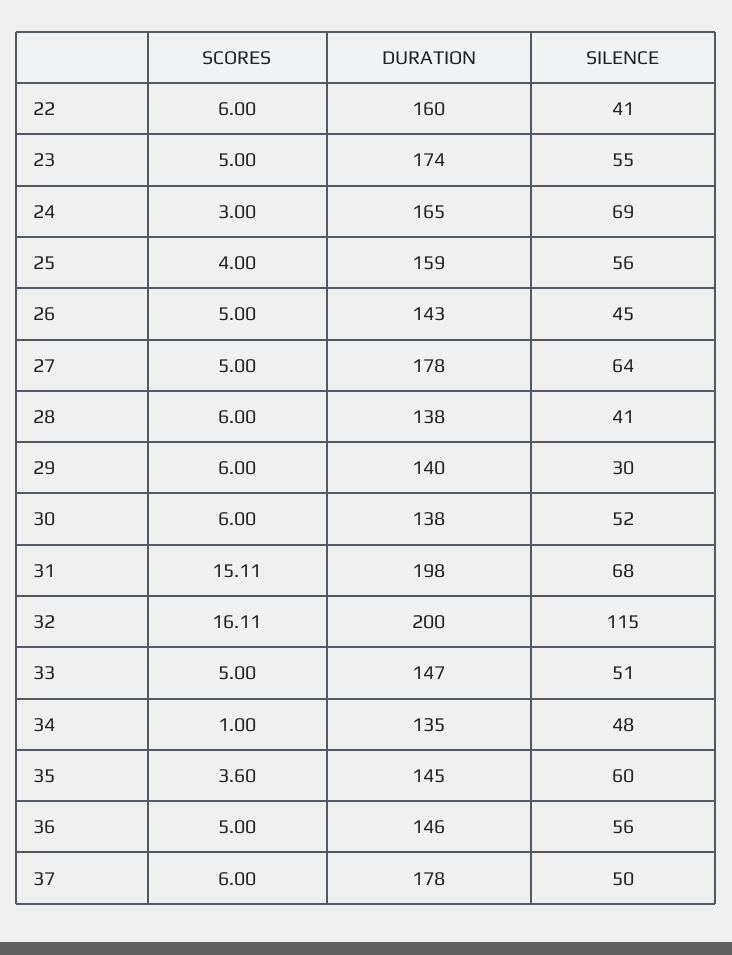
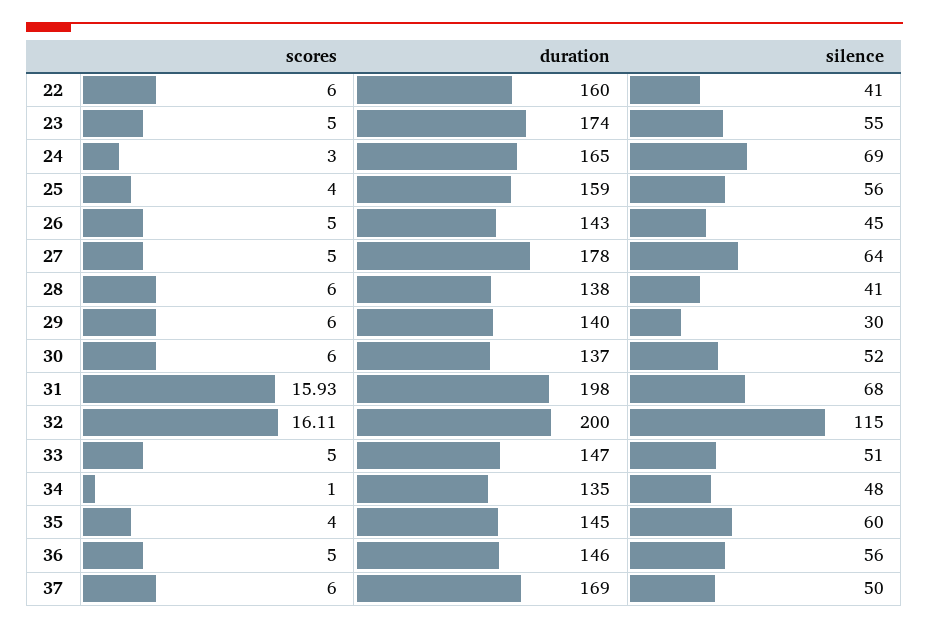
  {
    "SCORES": {
      "22": 6,
      "23": 5,
      "24": 3,
      "25": 4,
      "26": 5,
      "27": 5,
      "28": 6,
      "29": 6,
      "30": 6,
-     "31": 15.11,
+     "31": 15.93,
      "32": 16.11,
      "33": 5,
      "34": 1,
-     "35": 3.6,
+     "35": 4,
      "36": 5,
      "37": 6
    },
    "DURATION": {
      "22": 160,
      "23": 174,
      "24": 165,
      "25": 159,
      "26": 143,
      "27": 178,
      "28": 138,
      "29": 140,
-     "30": 138,
+     "30": 137,
      "31": 198,
      "32": 200,
      "33": 147,
      "34": 135,
      "35": 145,
      "36": 146,
-     "37": 178
+     "37": 169
    },
    "SILENCE": {
      "22": 41,
      "23": 55,
      "24": 69,
      "25": 56,
      "26": 45,
      "27": 64,
      "28": 41,
      "29": 30,
      "30": 52,
      "31": 68,
      "32": 115,
      "33": 51,
      "34": 48,
      "35": 60,
      "36": 56,
      "37": 50
    }
  }

